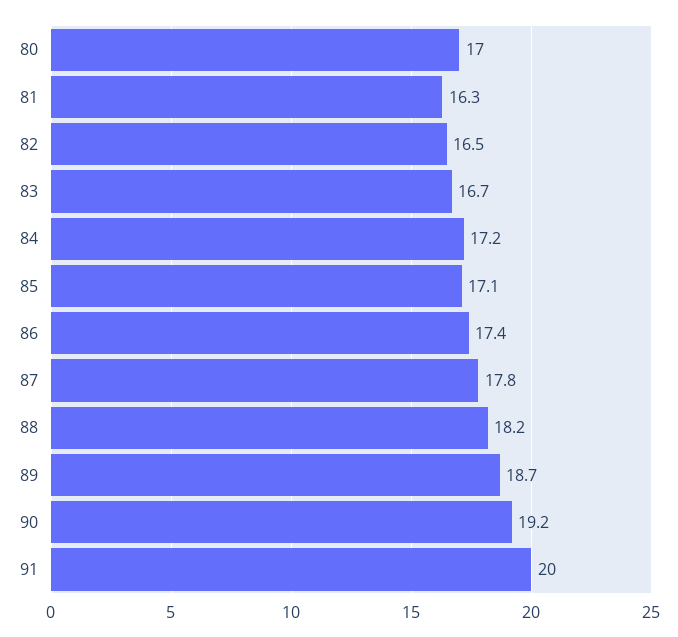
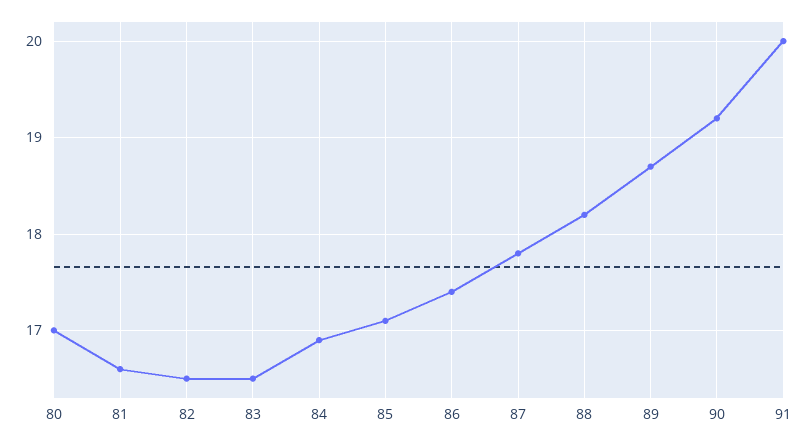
  {
    "80": 17,
-   "81": 16.3,
+   "81": 16.6,
    "82": 16.5,
-   "83": 16.7,
+   "83": 16.5,
-   "84": 17.2,
+   "84": 16.9,
    "85": 17.1,
    "86": 17.4,
    "87": 17.8,
    "88": 18.2,
    "89": 18.7,
    "90": 19.2,
    "91": 20
  }

